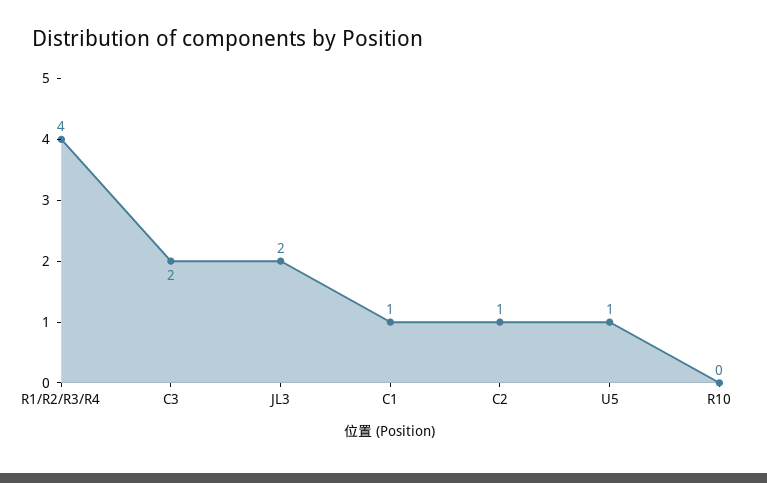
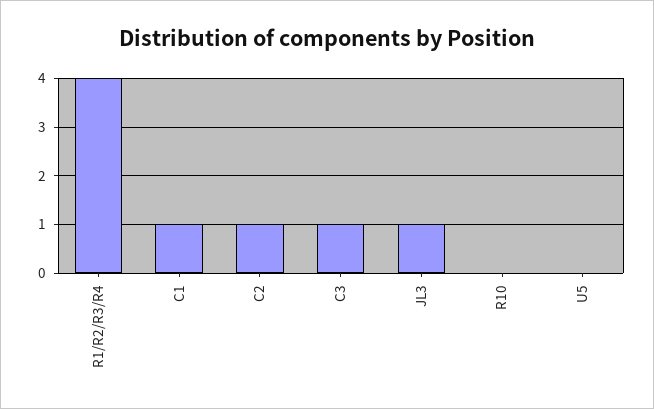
  {
    "R1/R2/R3/R4": 4,
-   "C3": 2,
+   "C3": 1,
-   "JL3": 2,
+   "JL3": 1,
    "C1": 1,
    "C2": 1,
-   "U5": 1,
+   "U5": 0,
    "R10": 0
  }

